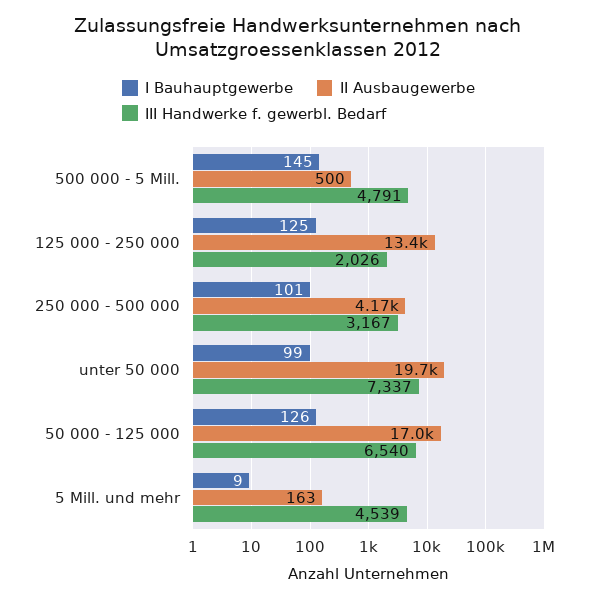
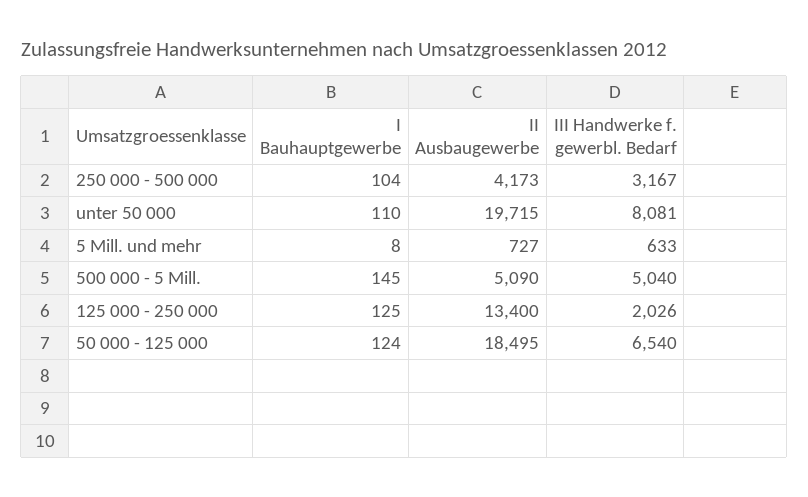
  {
    "I Bauhauptgewerbe": {
      "500 000 - 5 Mill.": 145,
      "125 000 - 250 000": 125,
-     "250 000 - 500 000": 101,
+     "250 000 - 500 000": 104,
-     "unter 50 000": 99,
+     "unter 50 000": 110,
-     "50 000 - 125 000": 126,
+     "50 000 - 125 000": 124,
-     "5 Mill. und mehr": 9
+     "5 Mill. und mehr": 8
    },
    "II Ausbaugewerbe": {
-     "500 000 - 5 Mill.": 500,
+     "500 000 - 5 Mill.": 5090,
      "125 000 - 250 000": 13400,
      "250 000 - 500 000": 4173,
      "unter 50 000": 19715,
-     "50 000 - 125 000": 17000,
+     "50 000 - 125 000": 18495,
-     "5 Mill. und mehr": 163
+     "5 Mill. und mehr": 727
    },
    "III Handwerke f. gewerbl. Bedarf": {
-     "500 000 - 5 Mill.": 4791,
+     "500 000 - 5 Mill.": 5040,
      "125 000 - 250 000": 2026,
      "250 000 - 500 000": 3167,
-     "unter 50 000": 7337,
+     "unter 50 000": 8081,
      "50 000 - 125 000": 6540,
-     "5 Mill. und mehr": 4539
+     "5 Mill. und mehr": 633
    }
  }

